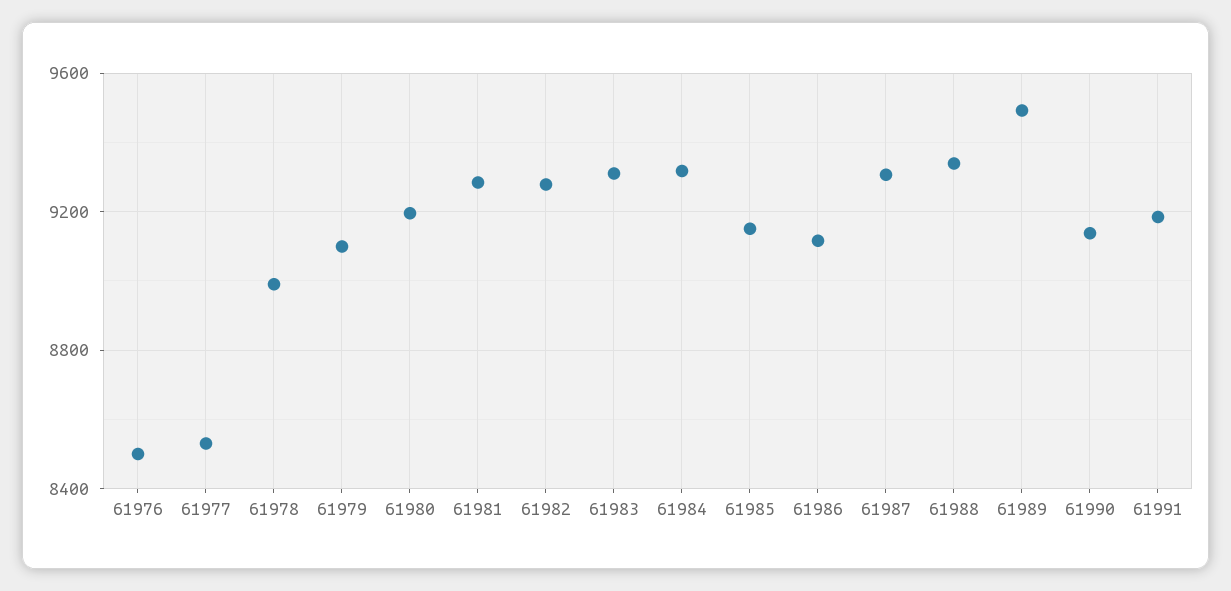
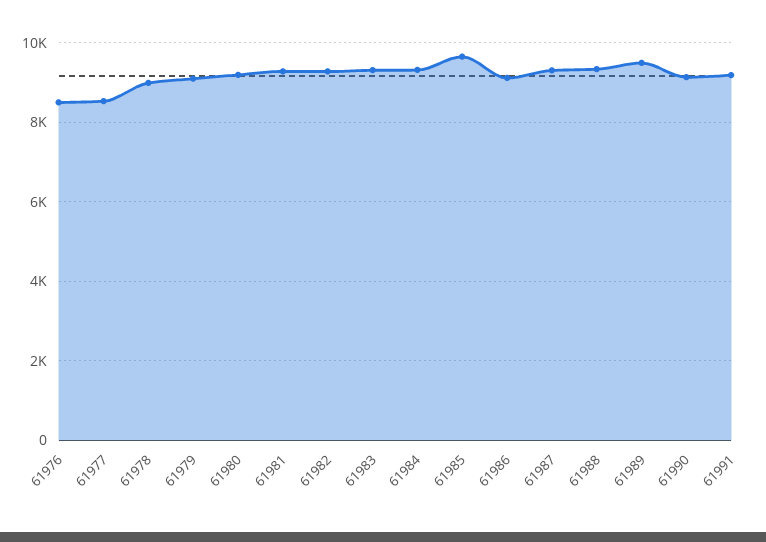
  {
    "61976": 8500,
    "61977": 8550,
    "61978": 9000,
    "61979": 9100,
    "61980": 9200,
    "61981": 9300,
    "61982": 9300,
    "61983": 9300,
    "61984": 9300,
-   "61985": 9150,
+   "61985": 9600,
    "61986": 9100,
    "61987": 9300,
    "61988": 9350,
    "61989": 9500,
    "61990": 9150,
    "61991": 9200
  }

